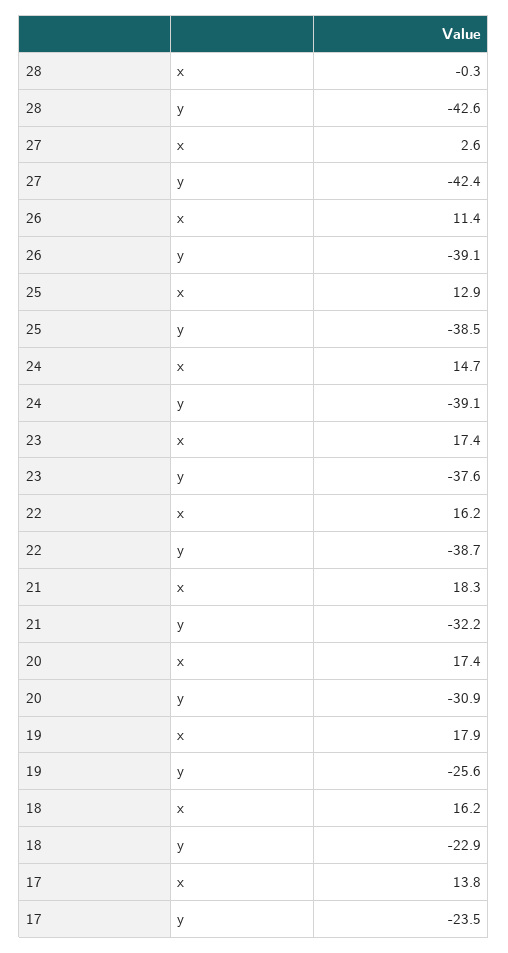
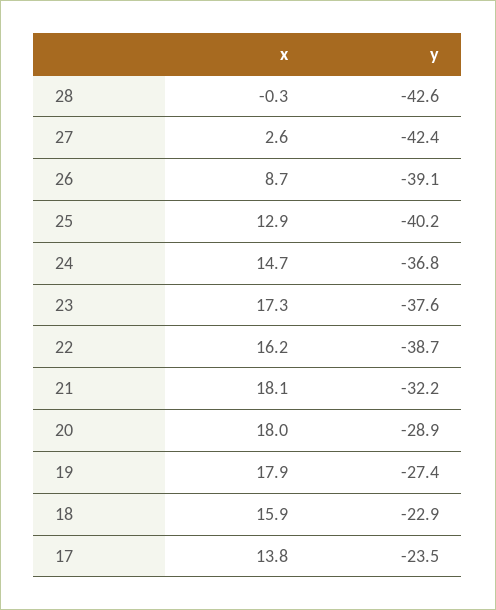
  {
    "28": {
      "x": -0.3,
      "y": -42.6
    },
    "27": {
      "x": 2.6,
      "y": -42.4
    },
    "26": {
-     "x": 11.4,
+     "x": 8.7,
      "y": -39.1
    },
    "25": {
      "x": 12.9,
-     "y": -38.5
+     "y": -40.2
    },
    "24": {
      "x": 14.7,
-     "y": -39.1
+     "y": -36.8
    },
    "23": {
-     "x": 17.4,
+     "x": 17.3,
      "y": -37.6
    },
    "22": {
      "x": 16.2,
      "y": -38.7
    },
    "21": {
-     "x": 18.3,
+     "x": 18.1,
      "y": -32.2
    },
    "20": {
-     "x": 17.4,
+     "x": 18,
-     "y": -30.9
+     "y": -28.9
    },
    "19": {
      "x": 17.9,
-     "y": -25.6
+     "y": -27.4
    },
    "18": {
-     "x": 16.2,
+     "x": 15.9,
      "y": -22.9
    },
    "17": {
      "x": 13.8,
      "y": -23.5
    }
  }

